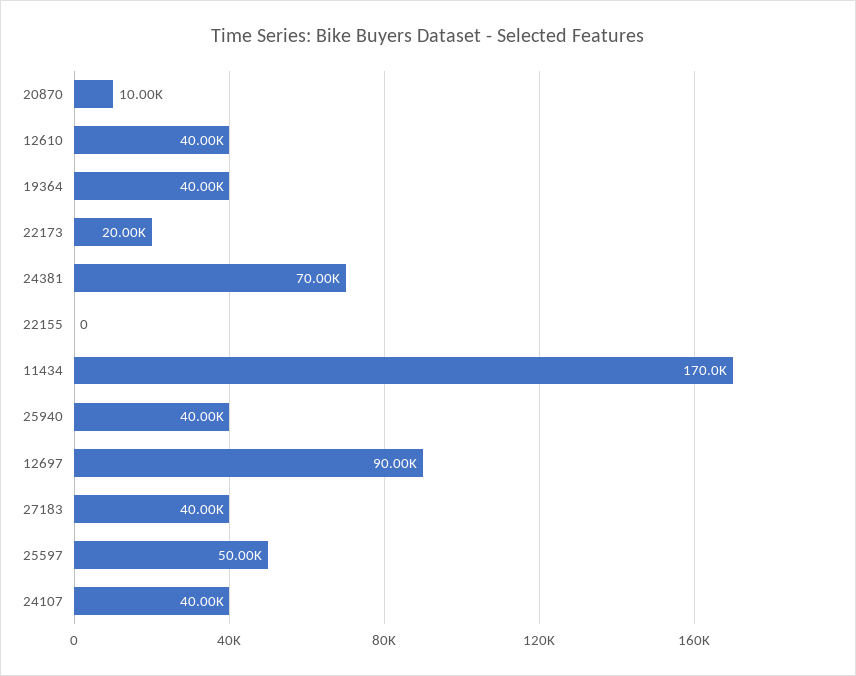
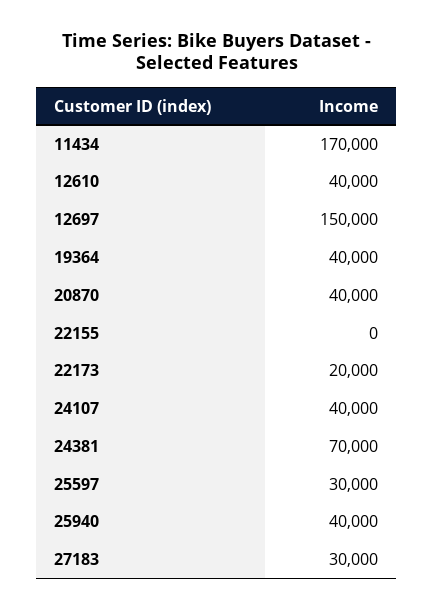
  {
-   "20870": 10000,
+   "20870": 40000,
    "12610": 40000,
    "19364": 40000,
    "22173": 20000,
    "24381": 70000,
    "22155": 0,
    "11434": 170000,
    "25940": 40000,
-   "12697": 90000,
+   "12697": 150000,
-   "27183": 40000,
+   "27183": 30000,
-   "25597": 50000,
+   "25597": 30000,
    "24107": 40000
  }

